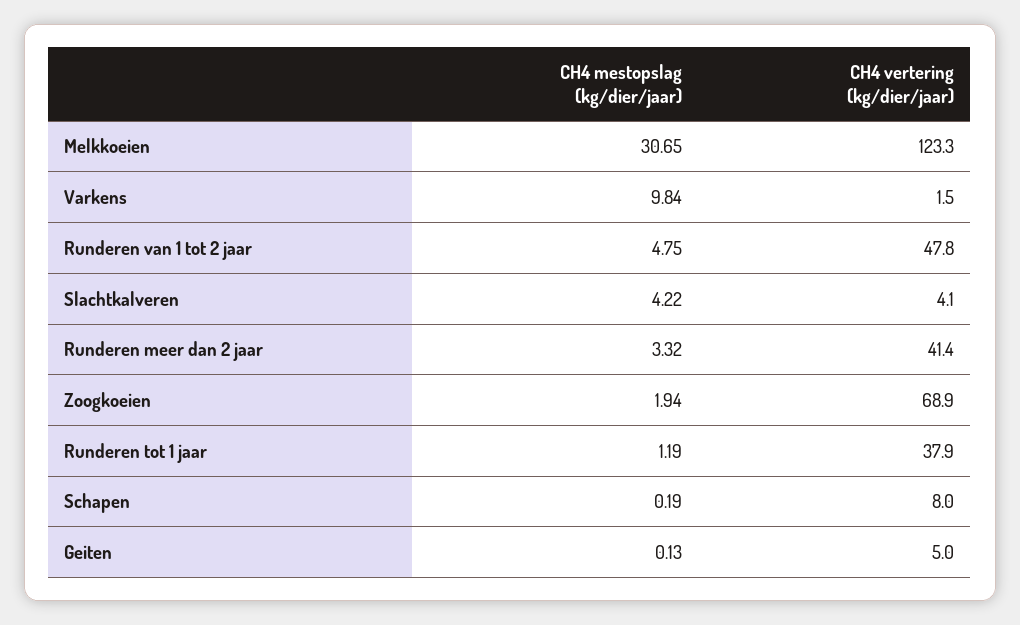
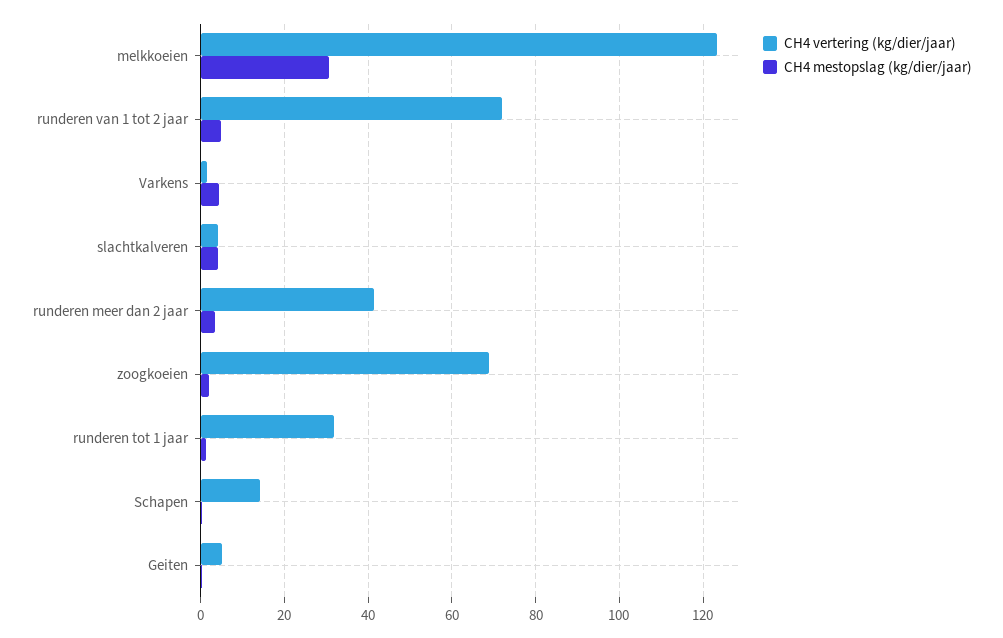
  {
    "CH4 mestopslag (kg/dier/jaar)": {
      "Melkkoeien": 30.65,
-     "Varkens": 9.84,
+     "Varkens": 4,
      "Runderen van 1 tot 2 jaar": 4.75,
      "Slachtkalveren": 4.22,
      "Runderen meer dan 2 jaar": 3.32,
      "Zoogkoeien": 1.94,
      "Runderen tot 1 jaar": 1.19,
      "Schapen": 0.19,
      "Geiten": 0.13
    },
    "CH4 vertering (kg/dier/jaar)": {
      "Melkkoeien": 123.3,
      "Varkens": 1.5,
-     "Runderen van 1 tot 2 jaar": 47.8,
+     "Runderen van 1 tot 2 jaar": 72,
      "Slachtkalveren": 4.1,
      "Runderen meer dan 2 jaar": 41.4,
      "Zoogkoeien": 68.9,
-     "Runderen tot 1 jaar": 37.9,
+     "Runderen tot 1 jaar": 32,
-     "Schapen": 8,
+     "Schapen": 14,
      "Geiten": 5
    }
  }

